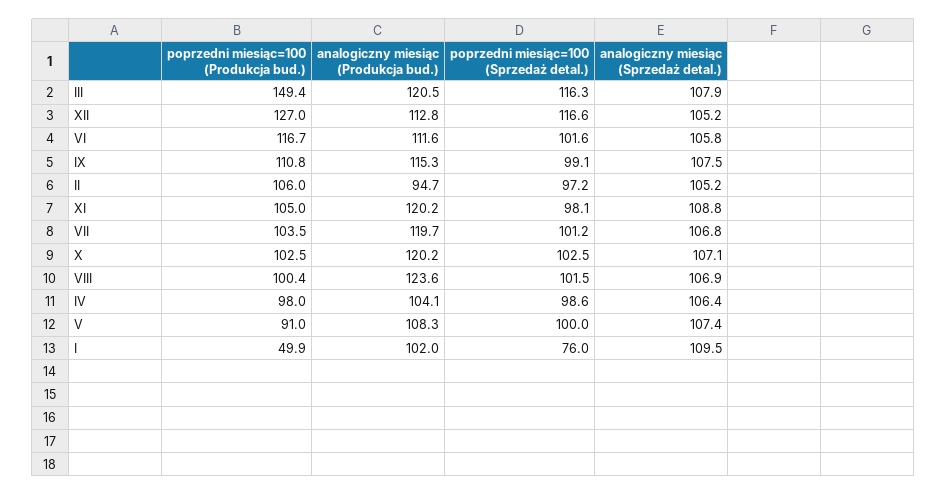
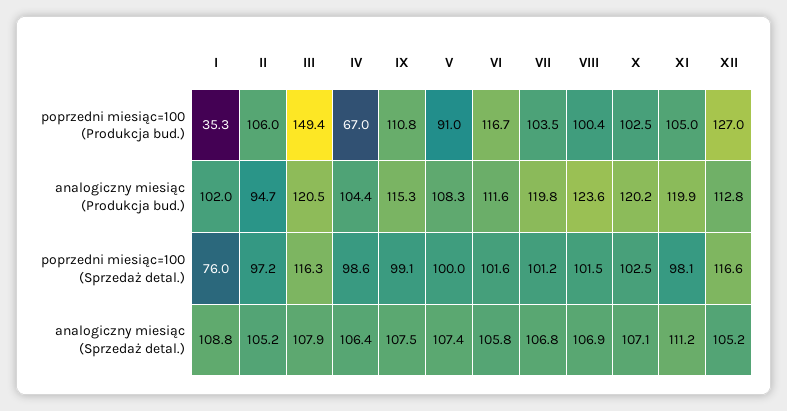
  {
    "poprzedni miesiąc=100 (Produkcja bud.)": {
      "III": 149.4,
      "XII": 127,
      "VI": 116.7,
      "IX": 110.8,
      "II": 106,
      "XI": 105,
      "VII": 103.5,
      "X": 102.5,
      "VIII": 100.4,
-     "IV": 98,
+     "IV": 67,
      "V": 91,
-     "I": 49.9
+     "I": 35.3
    },
    "analogiczny miesiąc (Produkcja bud.)": {
      "III": 120.5,
      "XII": 112.8,
      "VI": 111.6,
      "IX": 115.3,
      "II": 94.7,
-     "XI": 120.2,
+     "XI": 119.9,
-     "VII": 119.7,
+     "VII": 119.8,
      "X": 120.2,
      "VIII": 123.6,
-     "IV": 104.1,
+     "IV": 104.4,
      "V": 108.3,
      "I": 102
    },
    "poprzedni miesiąc=100 (Sprzedaż detal.)": {
      "III": 116.3,
      "XII": 116.6,
      "VI": 101.6,
      "IX": 99.1,
      "II": 97.2,
      "XI": 98.1,
      "VII": 101.2,
      "X": 102.5,
      "VIII": 101.5,
      "IV": 98.6,
      "V": 100,
      "I": 76
    },
    "analogiczny miesiąc (Sprzedaż detal.)": {
      "III": 107.9,
      "XII": 105.2,
      "VI": 105.8,
      "IX": 107.5,
      "II": 105.2,
-     "XI": 108.8,
+     "XI": 111.2,
      "VII": 106.8,
      "X": 107.1,
      "VIII": 106.9,
      "IV": 106.4,
      "V": 107.4,
-     "I": 109.5
+     "I": 108.8
    }
  }

